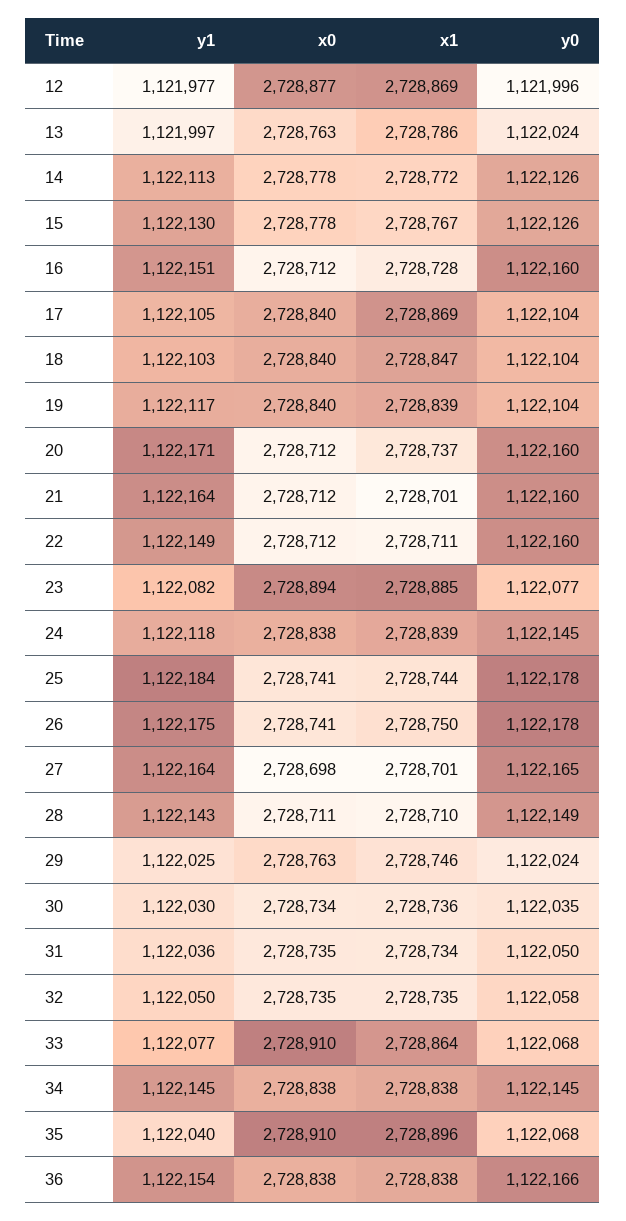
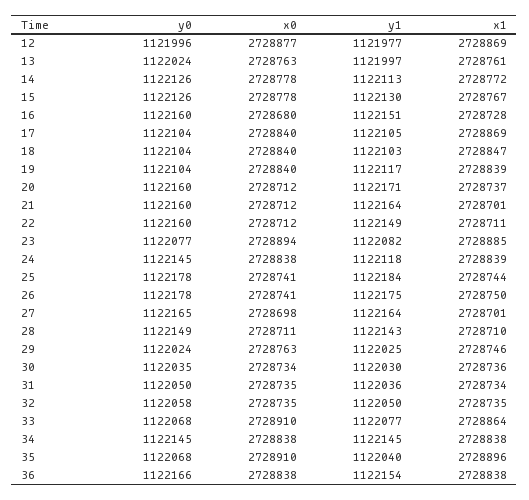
  {
    "y1": {
      "12": 1121977,
      "13": 1121997,
      "14": 1122113,
      "15": 1122130,
      "16": 1122151,
      "17": 1122105,
      "18": 1122103,
      "19": 1122117,
      "20": 1122171,
      "21": 1122164,
      "22": 1122149,
      "23": 1122082,
      "24": 1122118,
      "25": 1122184,
      "26": 1122175,
      "27": 1122164,
      "28": 1122143,
      "29": 1122025,
      "30": 1122030,
      "31": 1122036,
      "32": 1122050,
      "33": 1122077,
      "34": 1122145,
      "35": 1122040,
      "36": 1122154
    },
    "x0": {
      "12": 2728877,
      "13": 2728763,
      "14": 2728778,
      "15": 2728778,
-     "16": 2728712,
+     "16": 2728680,
      "17": 2728840,
      "18": 2728840,
      "19": 2728840,
      "20": 2728712,
      "21": 2728712,
      "22": 2728712,
      "23": 2728894,
      "24": 2728838,
      "25": 2728741,
      "26": 2728741,
      "27": 2728698,
      "28": 2728711,
      "29": 2728763,
      "30": 2728734,
      "31": 2728735,
      "32": 2728735,
      "33": 2728910,
      "34": 2728838,
      "35": 2728910,
      "36": 2728838
    },
    "x1": {
      "12": 2728869,
-     "13": 2728786,
+     "13": 2728761,
      "14": 2728772,
      "15": 2728767,
      "16": 2728728,
      "17": 2728869,
      "18": 2728847,
      "19": 2728839,
      "20": 2728737,
      "21": 2728701,
      "22": 2728711,
      "23": 2728885,
      "24": 2728839,
      "25": 2728744,
      "26": 2728750,
      "27": 2728701,
      "28": 2728710,
      "29": 2728746,
      "30": 2728736,
      "31": 2728734,
      "32": 2728735,
      "33": 2728864,
      "34": 2728838,
      "35": 2728896,
      "36": 2728838
    },
    "y0": {
      "12": 1121996,
      "13": 1122024,
      "14": 1122126,
      "15": 1122126,
      "16": 1122160,
      "17": 1122104,
      "18": 1122104,
      "19": 1122104,
      "20": 1122160,
      "21": 1122160,
      "22": 1122160,
      "23": 1122077,
      "24": 1122145,
      "25": 1122178,
      "26": 1122178,
      "27": 1122165,
      "28": 1122149,
      "29": 1122024,
      "30": 1122035,
      "31": 1122050,
      "32": 1122058,
      "33": 1122068,
      "34": 1122145,
      "35": 1122068,
      "36": 1122166
    }
  }

